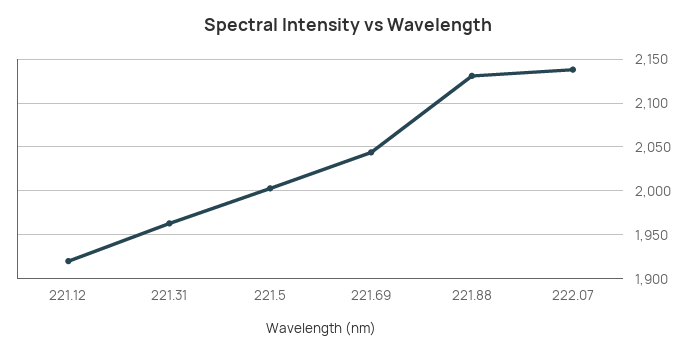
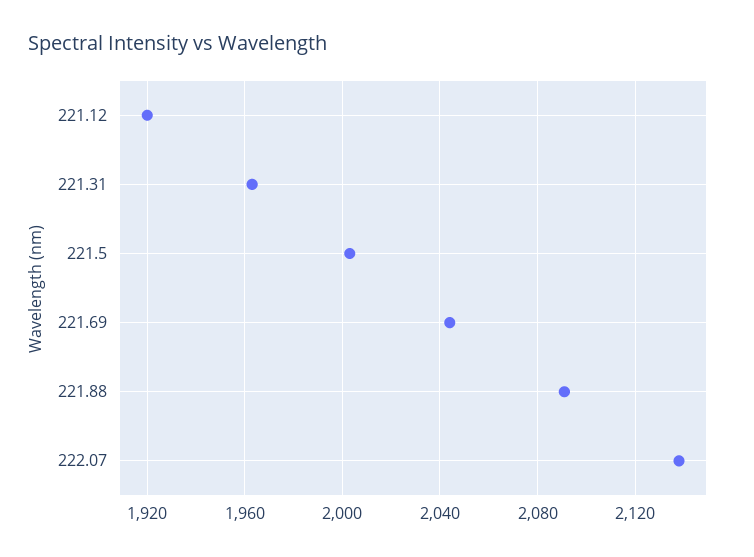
  {
    "221.12": 1920,
    "221.31": 1965,
    "221.5": 2005,
    "221.69": 2045,
-   "221.88": 2130,
+   "221.88": 2090,
    "222.07": 2140
  }

